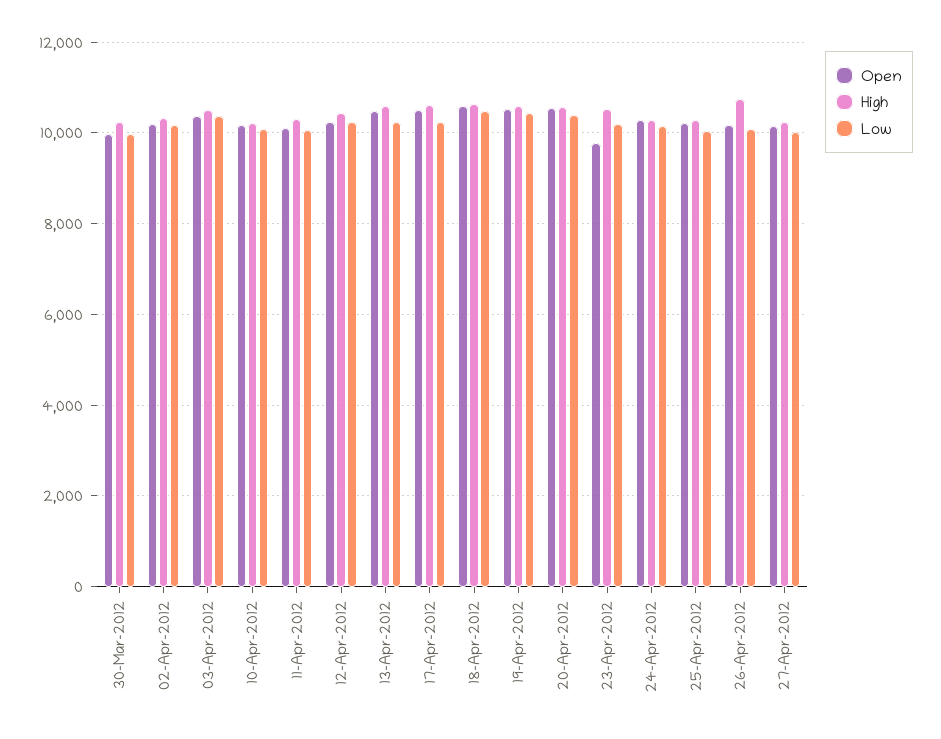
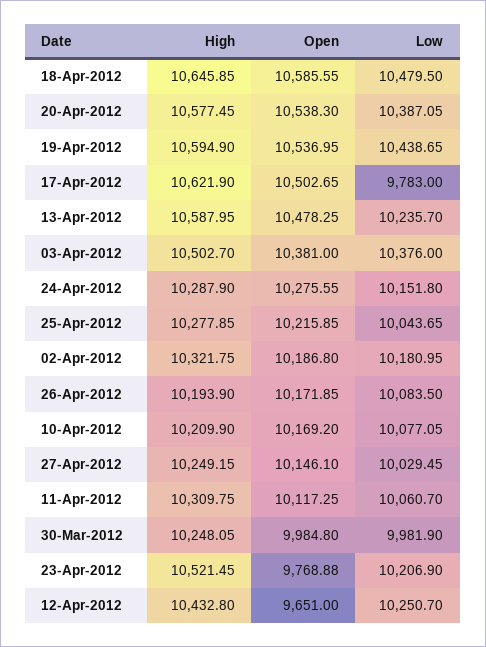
  {
    "Open": {
      "30-Mar-2012": 9984.8,
      "02-Apr-2012": 10186.8,
      "03-Apr-2012": 10381,
      "10-Apr-2012": 10169.2,
      "11-Apr-2012": 10117.25,
-     "12-Apr-2012": 10200,
+     "12-Apr-2012": 9651,
      "13-Apr-2012": 10478.25,
      "17-Apr-2012": 10502.65,
      "18-Apr-2012": 10585.55,
      "19-Apr-2012": 10536.95,
      "20-Apr-2012": 10538.3,
      "23-Apr-2012": 9768.88,
      "24-Apr-2012": 10275.55,
      "25-Apr-2012": 10215.85,
      "26-Apr-2012": 10171.85,
      "27-Apr-2012": 10146.1
    },
    "High": {
      "30-Mar-2012": 10248.05,
      "02-Apr-2012": 10321.75,
      "03-Apr-2012": 10502.7,
      "10-Apr-2012": 10209.9,
      "11-Apr-2012": 10309.75,
      "12-Apr-2012": 10432.8,
      "13-Apr-2012": 10587.95,
      "17-Apr-2012": 10621.9,
      "18-Apr-2012": 10645.85,
      "19-Apr-2012": 10594.9,
      "20-Apr-2012": 10577.45,
      "23-Apr-2012": 10521.45,
      "24-Apr-2012": 10287.9,
      "25-Apr-2012": 10277.85,
-     "26-Apr-2012": 10800,
+     "26-Apr-2012": 10193.9,
      "27-Apr-2012": 10249.15
    },
    "Low": {
      "30-Mar-2012": 9981.9,
      "02-Apr-2012": 10180.95,
      "03-Apr-2012": 10376,
      "10-Apr-2012": 10077.05,
      "11-Apr-2012": 10060.7,
      "12-Apr-2012": 10250.7,
      "13-Apr-2012": 10235.7,
-     "17-Apr-2012": 10200,
+     "17-Apr-2012": 9783,
      "18-Apr-2012": 10479.5,
      "19-Apr-2012": 10438.65,
      "20-Apr-2012": 10387.05,
      "23-Apr-2012": 10206.9,
      "24-Apr-2012": 10151.8,
      "25-Apr-2012": 10043.65,
      "26-Apr-2012": 10083.5,
      "27-Apr-2012": 10029.45
    }
  }

